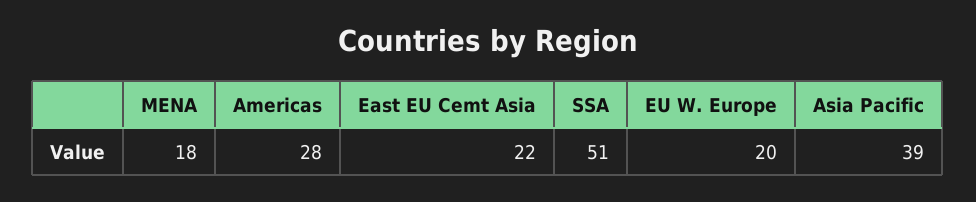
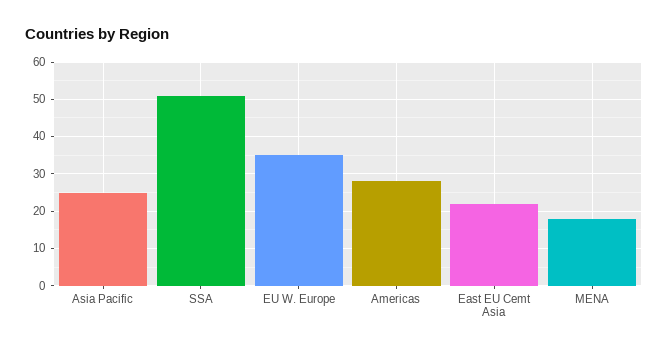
  {
    "MENA": 18,
    "Americas": 28,
    "East EU Cemt Asia": 22,
    "SSA": 51,
-   "EU W. Europe": 20,
+   "EU W. Europe": 35,
-   "Asia Pacific": 39
+   "Asia Pacific": 25
  }

